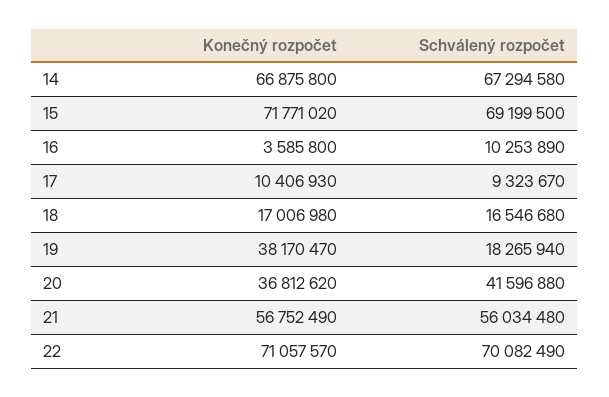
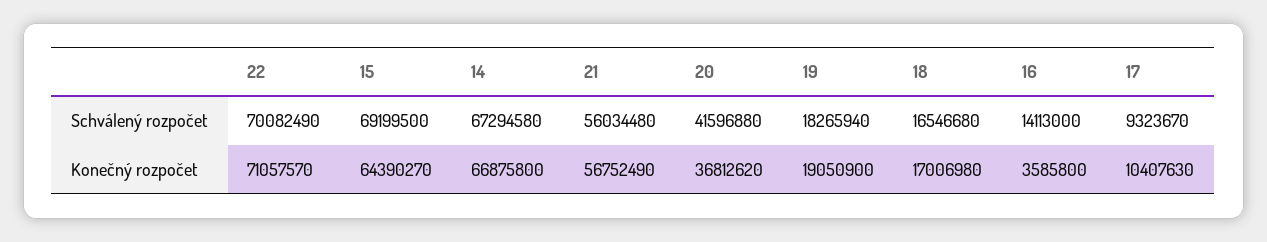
  {
    "Konečný rozpočet": {
      "14": 66875800,
-     "15": 71771020,
+     "15": 64390270,
      "16": 3585800,
-     "17": 10406930,
+     "17": 10407630,
      "18": 17006980,
-     "19": 38170470,
+     "19": 19050900,
      "20": 36812620,
      "21": 56752490,
      "22": 71057570
    },
    "Schválený rozpočet": {
      "14": 67294580,
      "15": 69199500,
-     "16": 10253890,
+     "16": 14113000,
      "17": 9323670,
      "18": 16546680,
      "19": 18265940,
      "20": 41596880,
      "21": 56034480,
      "22": 70082490
    }
  }

